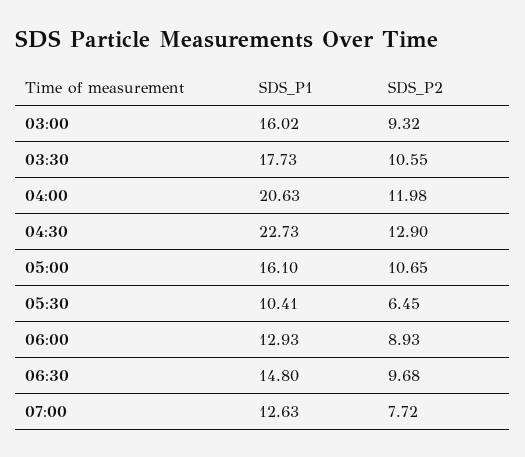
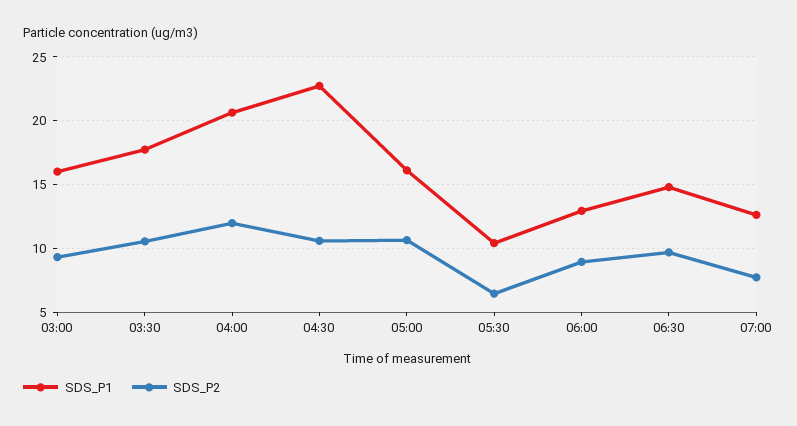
  {
    "SDS_P1": {
      "03:00": 16.02,
      "03:30": 17.73,
      "04:00": 20.63,
      "04:30": 22.73,
      "05:00": 16.1,
      "05:30": 10.41,
      "06:00": 12.93,
      "06:30": 14.8,
      "07:00": 12.63
    },
    "SDS_P2": {
      "03:00": 9.32,
      "03:30": 10.55,
      "04:00": 11.98,
-     "04:30": 12.9,
+     "04:30": 10.5,
      "05:00": 10.65,
      "05:30": 6.45,
      "06:00": 8.93,
      "06:30": 9.68,
      "07:00": 7.72
    }
  }

